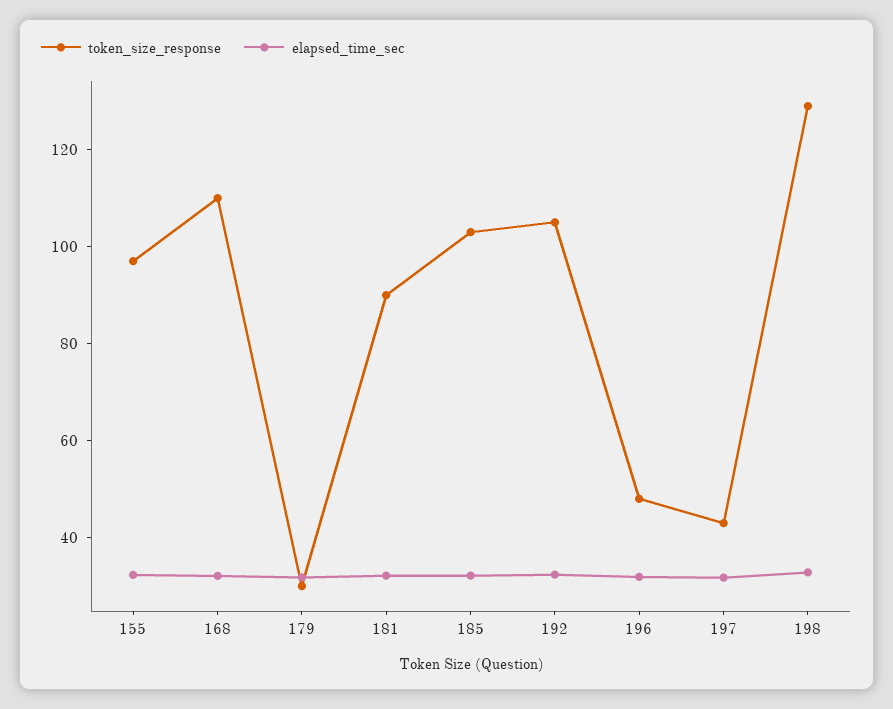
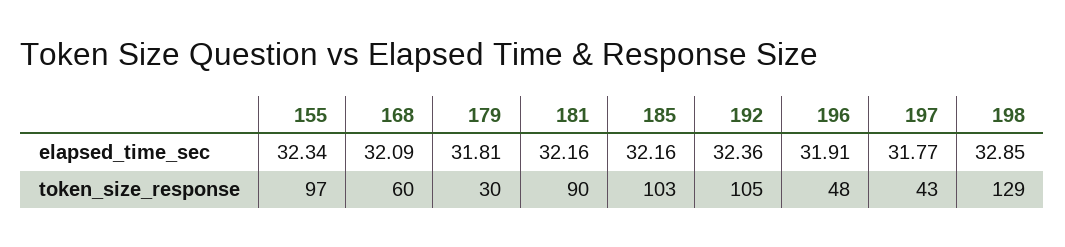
  {
    "token_size_response": {
      "155": 97,
-     "168": 110,
+     "168": 60,
      "179": 30,
      "181": 90,
      "185": 103,
      "192": 105,
      "196": 48,
      "197": 43,
      "198": 129
    },
    "elapsed_time_sec": {
      "155": 32.34,
      "168": 32.09,
      "179": 31.81,
      "181": 32.16,
      "185": 32.16,
      "192": 32.36,
      "196": 31.91,
      "197": 31.77,
      "198": 32.85
    }
  }

